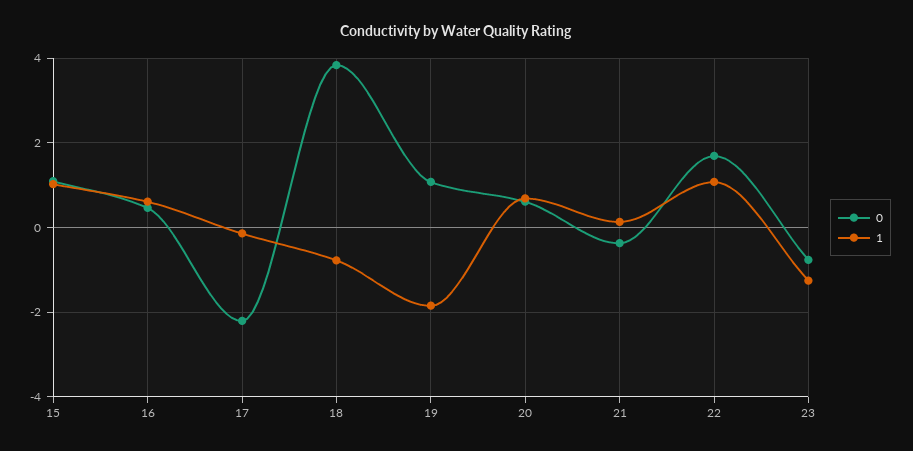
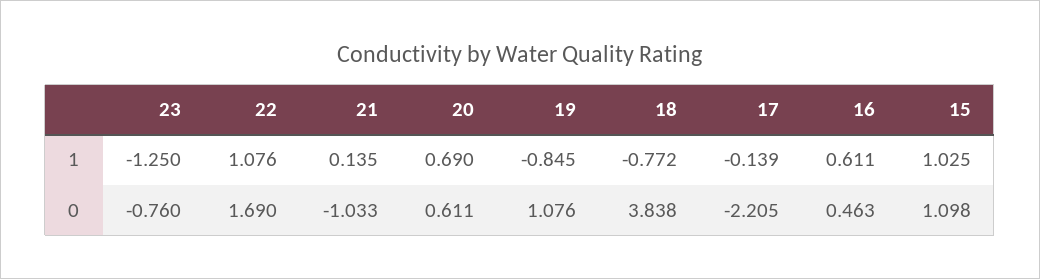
  {
    "0": {
      "15": 1.098,
      "16": 0.463,
      "17": -2.205,
      "18": 3.838,
      "19": 1.076,
      "20": 0.611,
-     "21": -0.4,
+     "21": -1.033,
      "22": 1.69,
      "23": -0.76
    },
    "1": {
      "15": 1.025,
      "16": 0.611,
      "17": -0.139,
      "18": -0.772,
-     "19": -1.8,
+     "19": -0.845,
      "20": 0.69,
      "21": 0.135,
      "22": 1.076,
      "23": -1.25
    }
  }

